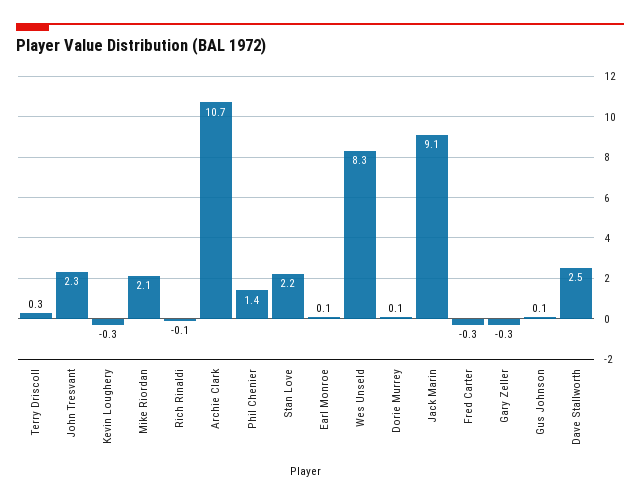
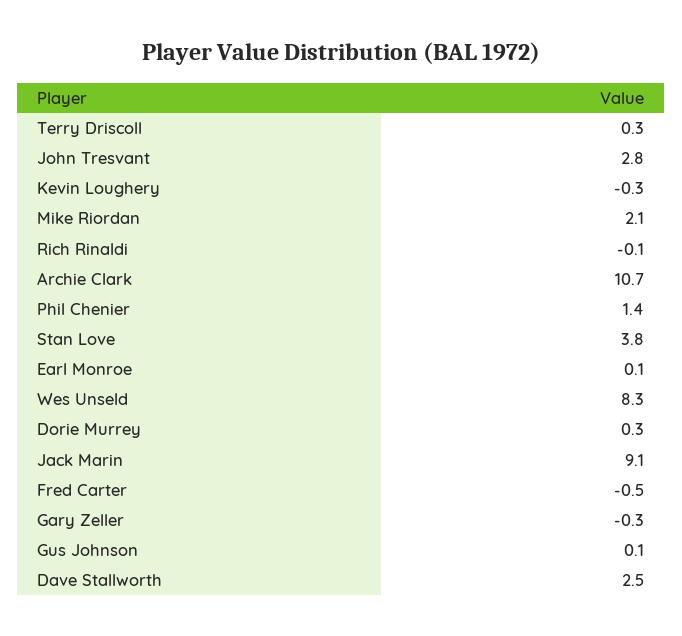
  {
    "Terry Driscoll": 0.3,
-   "John Tresvant": 2.3,
+   "John Tresvant": 2.8,
    "Kevin Loughery": -0.3,
    "Mike Riordan": 2.1,
    "Rich Rinaldi": -0.1,
    "Archie Clark": 10.7,
    "Phil Chenier": 1.4,
-   "Stan Love": 2.2,
+   "Stan Love": 3.8,
    "Earl Monroe": 0.1,
    "Wes Unseld": 8.3,
-   "Dorie Murrey": 0.1,
+   "Dorie Murrey": 0.3,
    "Jack Marin": 9.1,
-   "Fred Carter": -0.3,
+   "Fred Carter": -0.5,
    "Gary Zeller": -0.3,
    "Gus Johnson": 0.1,
    "Dave Stallworth": 2.5
  }

